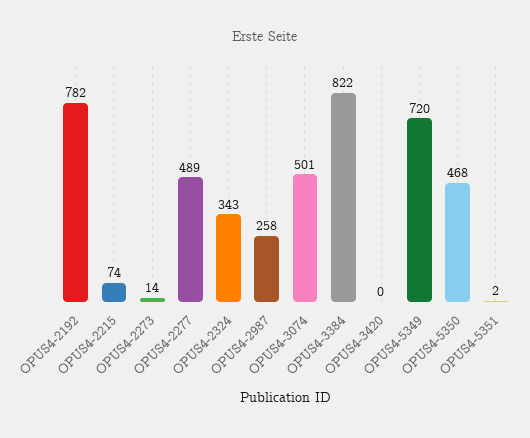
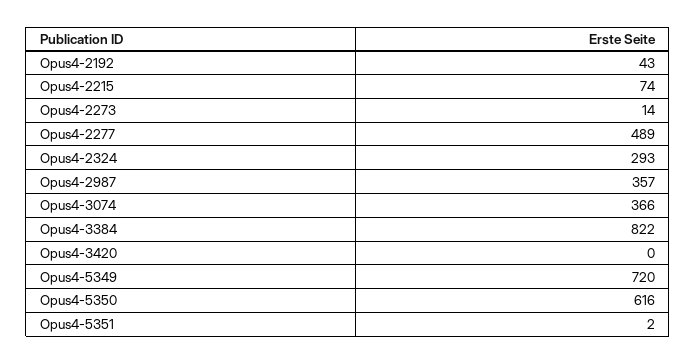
  {
-   "OPUS4-2192": 782,
+   "OPUS4-2192": 43,
    "OPUS4-2215": 74,
    "OPUS4-2273": 14,
    "OPUS4-2277": 489,
-   "OPUS4-2324": 343,
+   "OPUS4-2324": 293,
-   "OPUS4-2987": 258,
+   "OPUS4-2987": 357,
-   "OPUS4-3074": 501,
+   "OPUS4-3074": 366,
    "OPUS4-3384": 822,
    "OPUS4-3420": 0,
    "OPUS4-5349": 720,
-   "OPUS4-5350": 468,
+   "OPUS4-5350": 616,
    "OPUS4-5351": 2
  }

